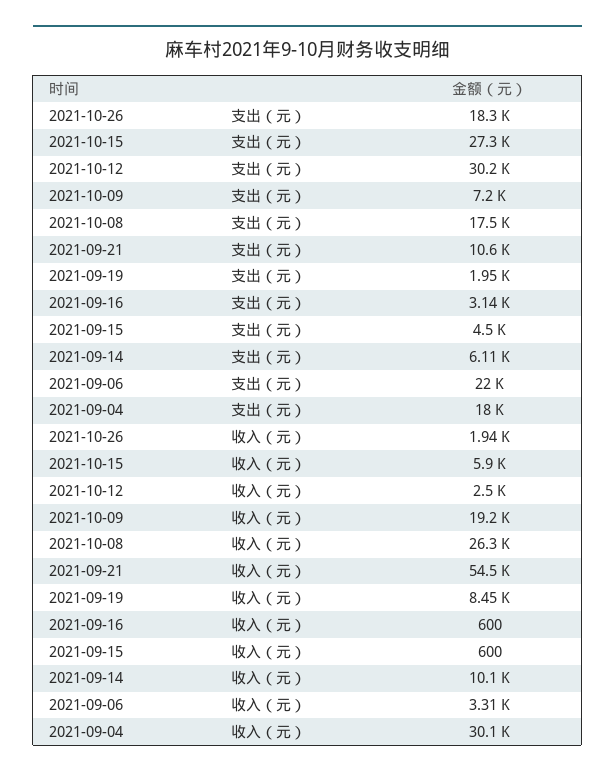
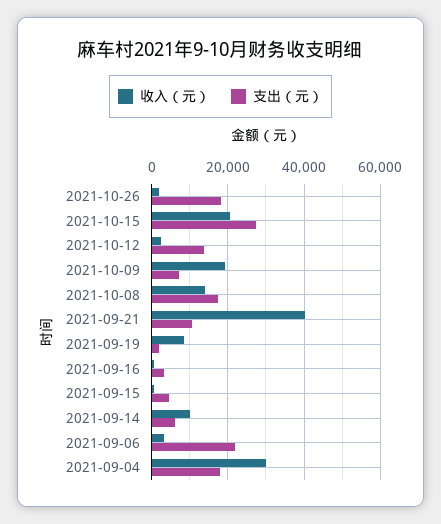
  {
    "支出（元）": {
      "2021-10-26": 18300,
      "2021-10-15": 27300,
-     "2021-10-12": 30200,
+     "2021-10-12": 14000,
      "2021-10-09": 7200,
      "2021-10-08": 17500,
      "2021-09-21": 10600,
      "2021-09-19": 1950,
      "2021-09-16": 3140,
      "2021-09-15": 4500,
      "2021-09-14": 6110,
      "2021-09-06": 22000,
      "2021-09-04": 18000
    },
    "收入（元）": {
      "2021-10-26": 1940,
-     "2021-10-15": 5900,
+     "2021-10-15": 20000,
      "2021-10-12": 2500,
      "2021-10-09": 19200,
-     "2021-10-08": 26300,
+     "2021-10-08": 14000,
-     "2021-09-21": 54500,
+     "2021-09-21": 40000,
      "2021-09-19": 8450,
      "2021-09-16": 600,
      "2021-09-15": 600,
      "2021-09-14": 10100,
      "2021-09-06": 3310,
      "2021-09-04": 30100
    }
  }

